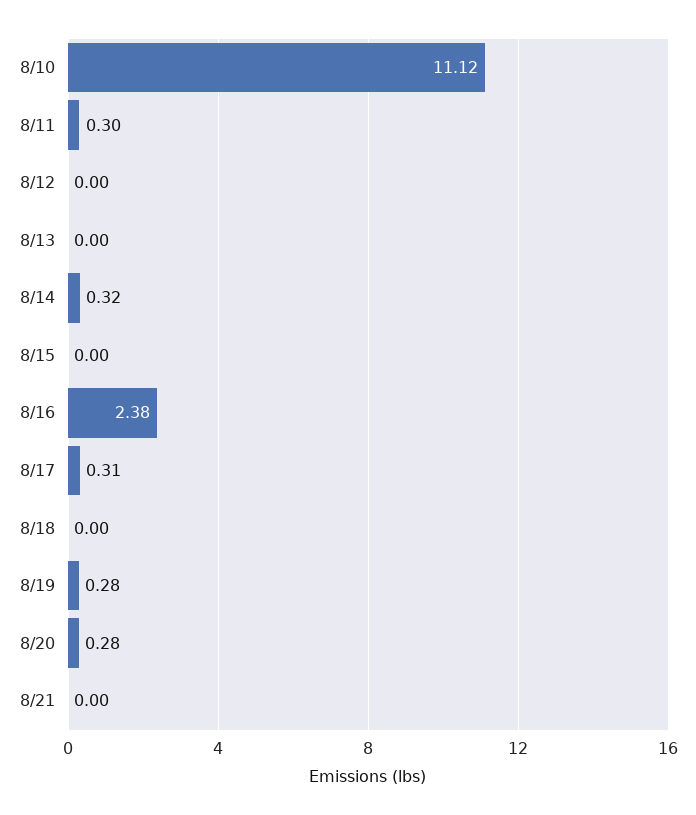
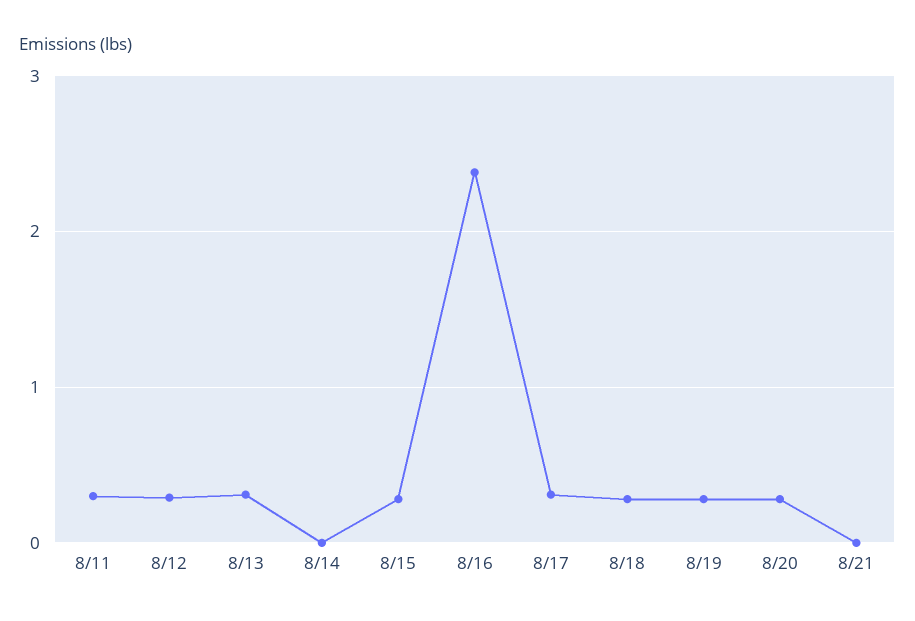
  {
-   "8/10": 11.12,
    "8/11": 0.3,
-   "8/12": 0,
+   "8/12": 0.3,
-   "8/13": 0,
+   "8/13": 0.3,
-   "8/14": 0.32,
+   "8/14": 0,
-   "8/15": 0,
+   "8/15": 0.3,
    "8/16": 2.38,
    "8/17": 0.31,
-   "8/18": 0,
+   "8/18": 0.3,
    "8/19": 0.28,
    "8/20": 0.28,
    "8/21": 0
  }

